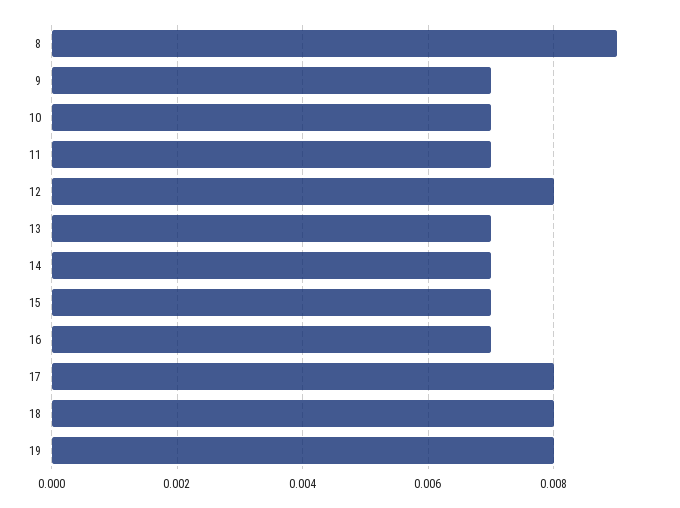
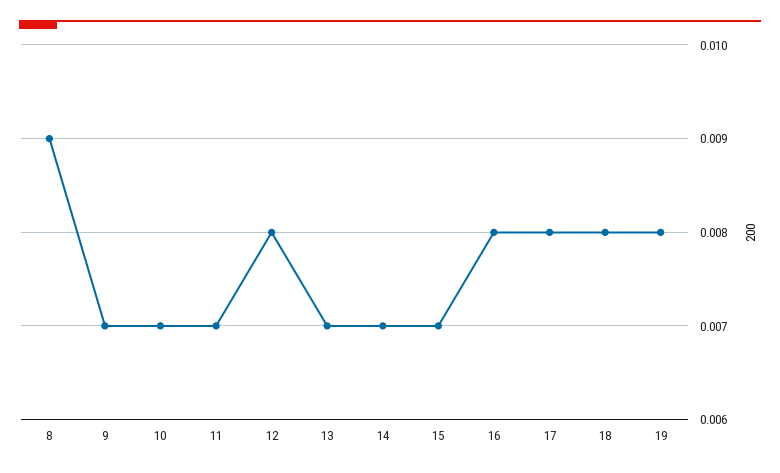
  {
    "8": 0.009,
    "9": 0.007,
    "10": 0.007,
    "11": 0.007,
    "12": 0.008,
    "13": 0.007,
    "14": 0.007,
    "15": 0.007,
-   "16": 0.007,
+   "16": 0.008,
    "17": 0.008,
    "18": 0.008,
    "19": 0.008
  }

